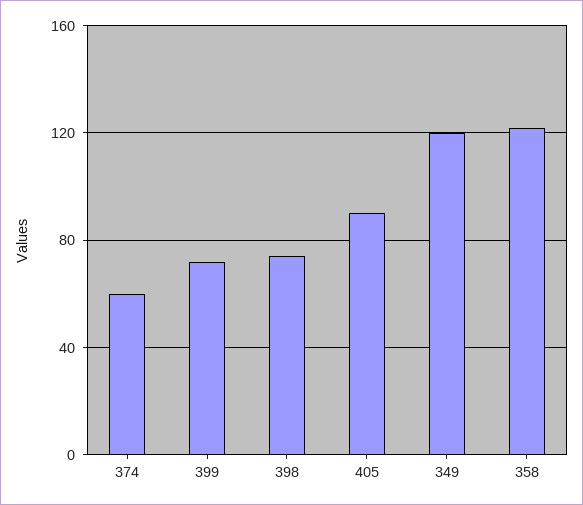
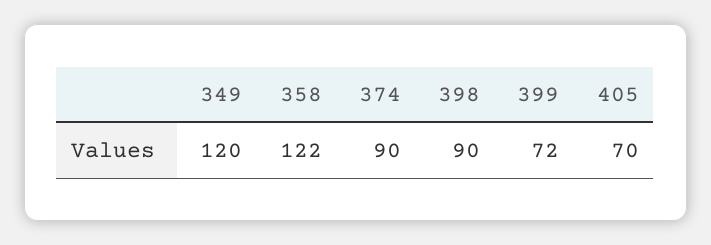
  {
-   "374": 60,
+   "374": 90,
    "399": 72,
-   "398": 75,
+   "398": 90,
-   "405": 90,
+   "405": 70,
    "349": 120,
    "358": 122
  }

